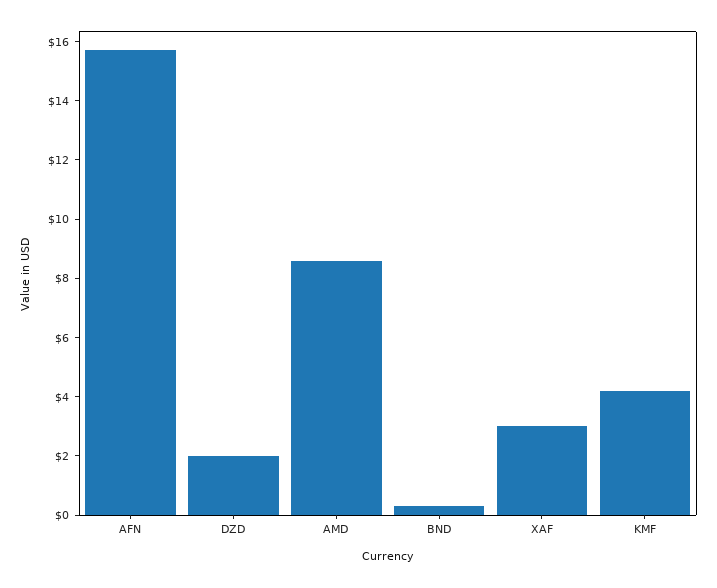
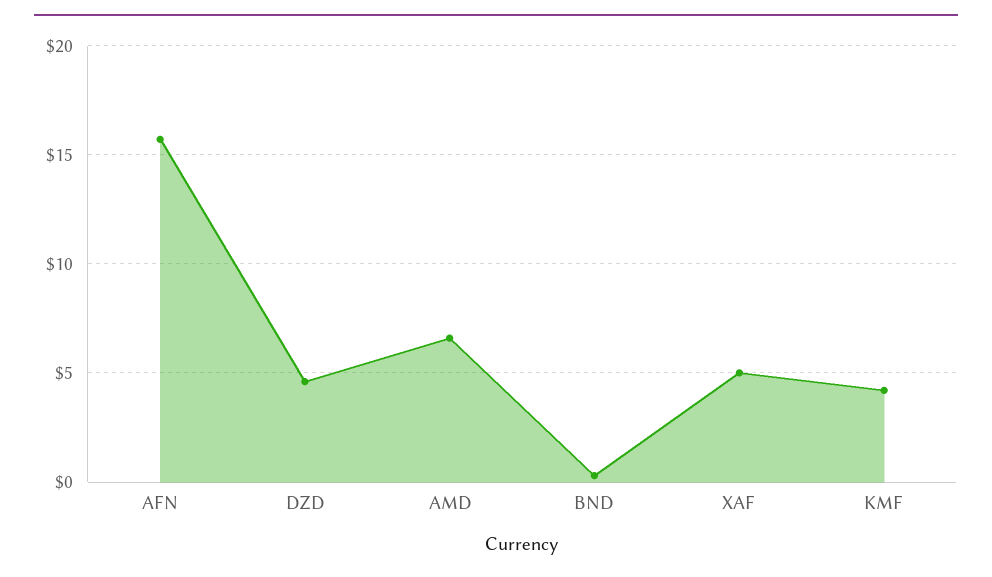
  {
    "AFN": 15.5,
-   "DZD": 2,
+   "DZD": 4.5,
-   "AMD": 8.5,
+   "AMD": 6.5,
    "BND": 0.5,
-   "XAF": 3,
+   "XAF": 5,
    "KMF": 4
  }

